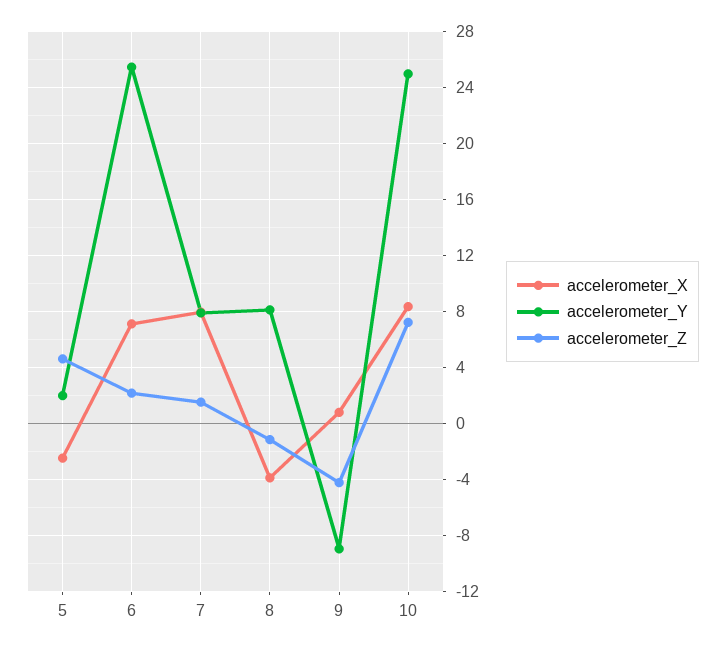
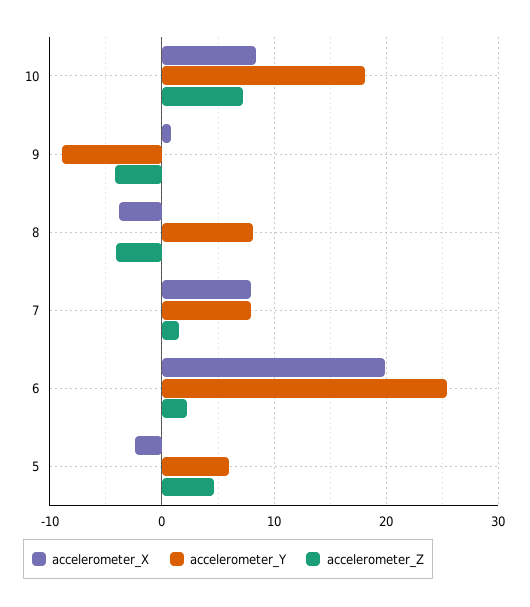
  {
    "accelerometer_X": {
      "5": -2.5,
-     "6": 7,
+     "6": 20,
      "7": 8,
      "8": -4,
      "9": 1,
      "10": 8.5
    },
    "accelerometer_Y": {
-     "5": 2,
+     "5": 6,
      "6": 25.5,
      "7": 8,
      "8": 8,
      "9": -9,
-     "10": 25
+     "10": 18
    },
    "accelerometer_Z": {
      "5": 4.5,
      "6": 2,
      "7": 1.5,
-     "8": -1,
+     "8": -4,
      "9": -4,
      "10": 7
    }
  }

